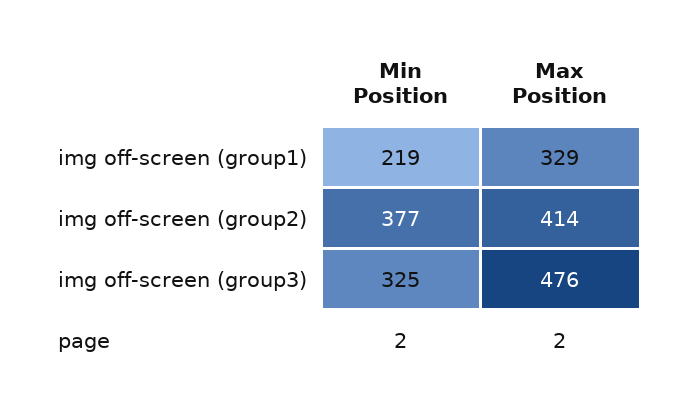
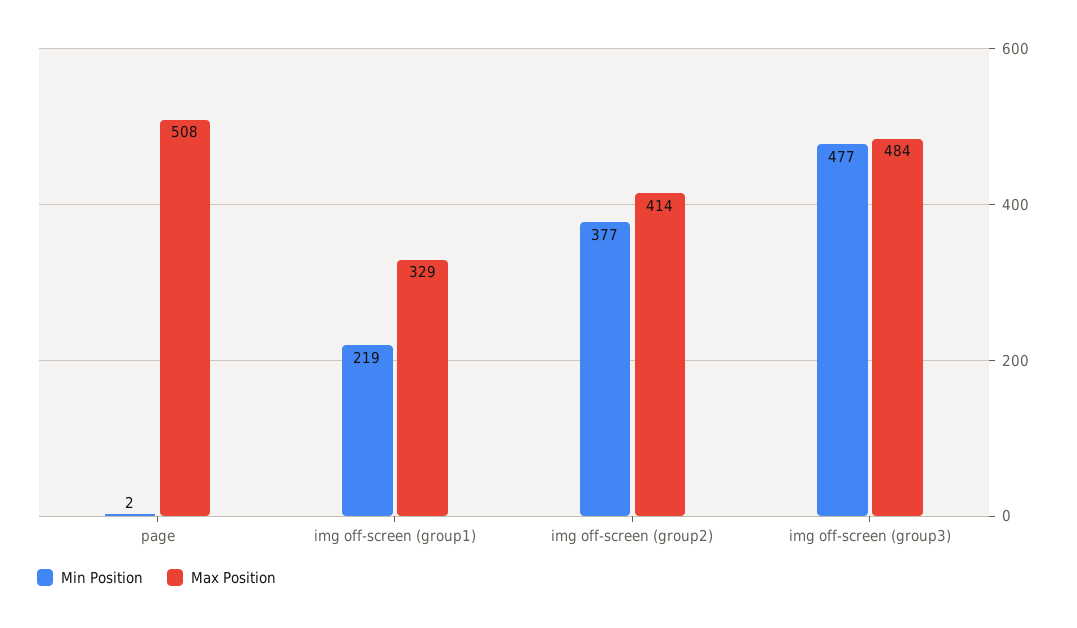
  {
    "Min Position": {
      "img off-screen (group1)": 219,
      "img off-screen (group2)": 377,
-     "img off-screen (group3)": 325,
+     "img off-screen (group3)": 477,
      "page": 2
    },
    "Max Position": {
      "img off-screen (group1)": 329,
      "img off-screen (group2)": 414,
-     "img off-screen (group3)": 476,
+     "img off-screen (group3)": 484,
-     "page": 2
+     "page": 508
    }
  }

